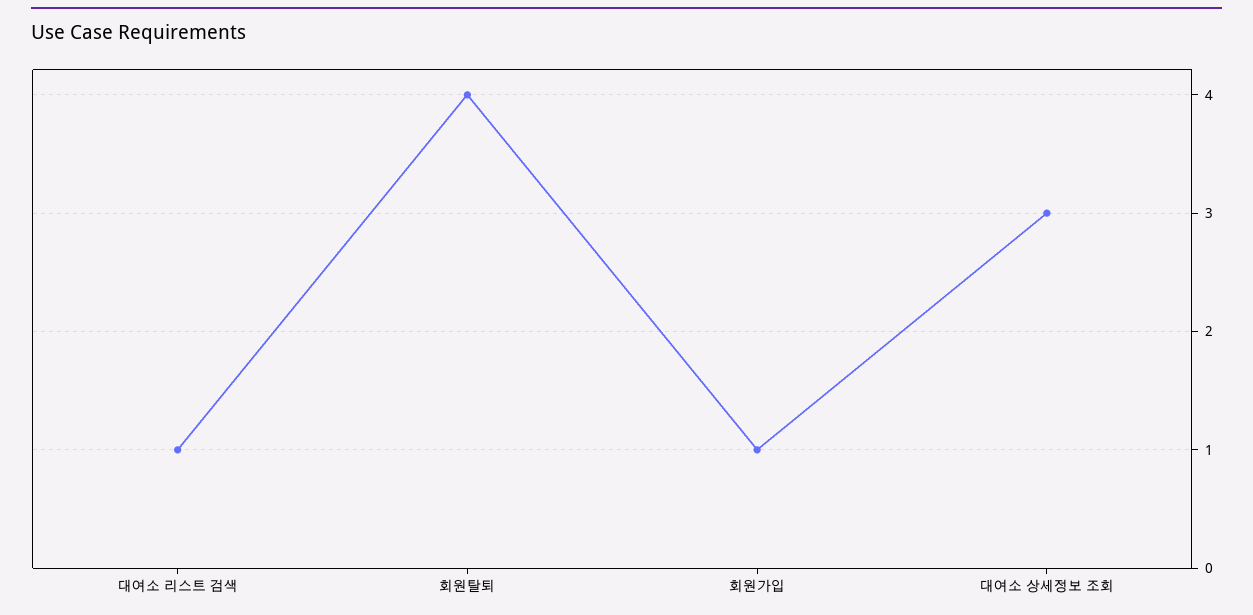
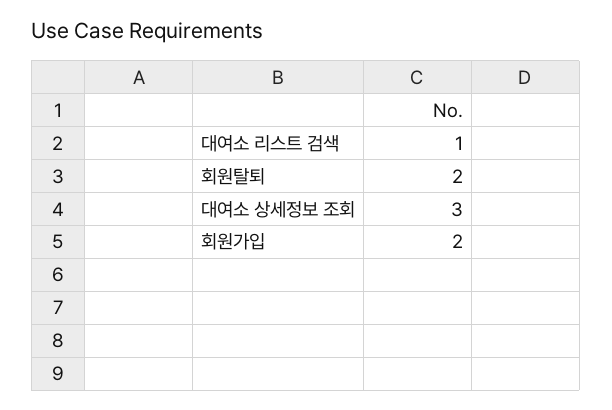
  {
    "대여소 리스트 검색": 1,
-   "회원탈퇴": 4,
+   "회원탈퇴": 2,
-   "회원가입": 1,
+   "회원가입": 2,
    "대여소 상세정보 조회": 3
  }

